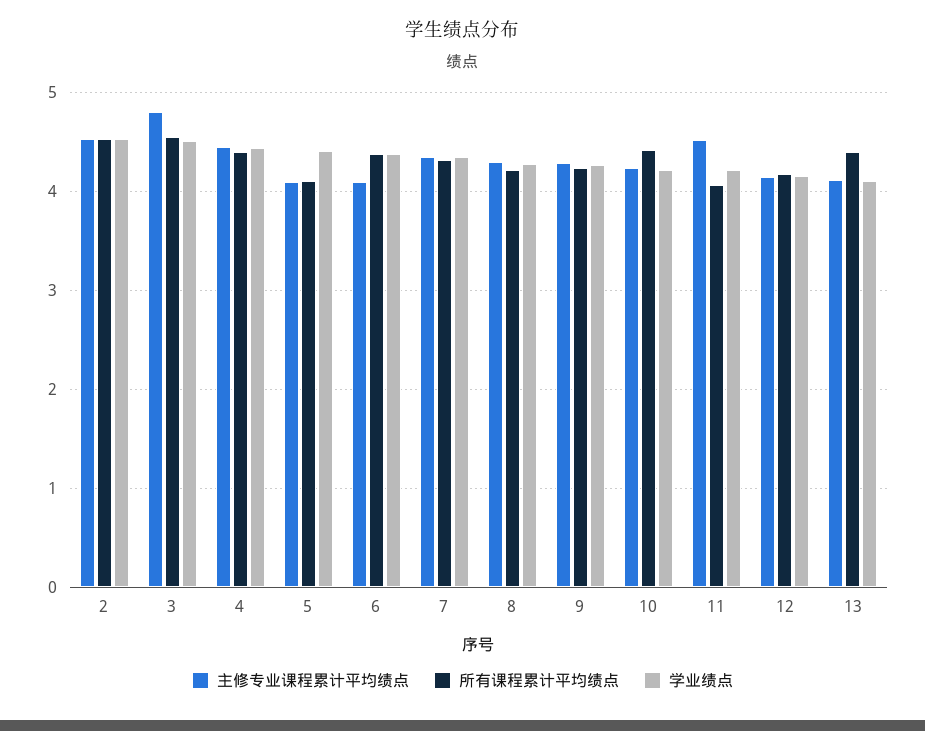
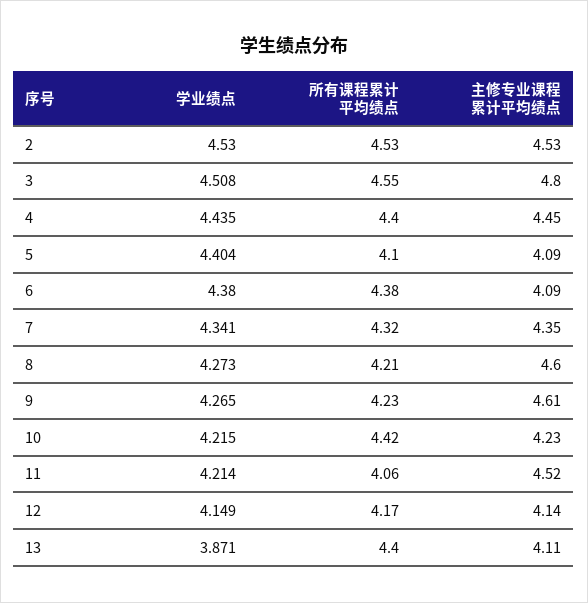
  {
    "主修专业课程累计平均绩点": {
      "2": 4.53,
      "3": 4.8,
      "4": 4.45,
      "5": 4.09,
      "6": 4.09,
      "7": 4.35,
-     "8": 4.3,
+     "8": 4.6,
-     "9": 4.3,
+     "9": 4.61,
      "10": 4.23,
      "11": 4.52,
      "12": 4.14,
      "13": 4.11
    },
    "所有课程累计平均绩点": {
      "2": 4.53,
      "3": 4.55,
      "4": 4.4,
      "5": 4.1,
      "6": 4.38,
      "7": 4.32,
      "8": 4.21,
      "9": 4.23,
      "10": 4.42,
      "11": 4.06,
      "12": 4.17,
      "13": 4.4
    },
    "学业绩点": {
      "2": 4.53,
      "3": 4.508,
      "4": 4.435,
      "5": 4.404,
      "6": 4.38,
      "7": 4.341,
      "8": 4.273,
      "9": 4.265,
      "10": 4.215,
      "11": 4.214,
      "12": 4.149,
-     "13": 4.1
+     "13": 3.871
    }
  }

